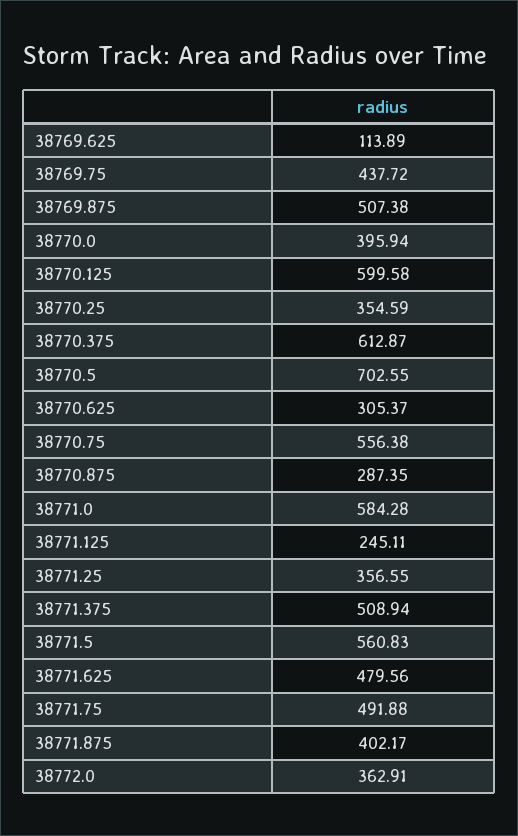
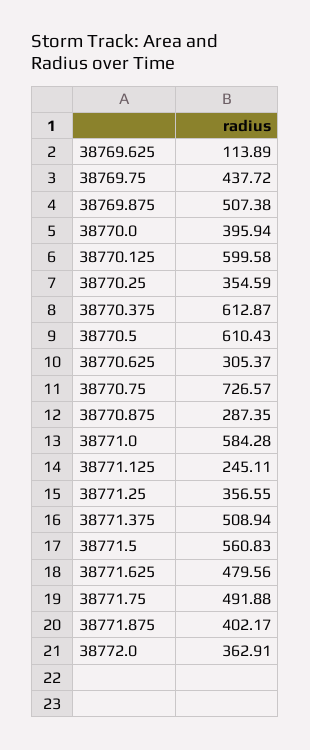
  {
    "38769.625": 113.89,
    "38769.75": 437.72,
    "38769.875": 507.38,
    "38770.0": 395.94,
    "38770.125": 599.58,
    "38770.25": 354.59,
    "38770.375": 612.87,
-   "38770.5": 702.55,
+   "38770.5": 610.43,
    "38770.625": 305.37,
-   "38770.75": 556.38,
+   "38770.75": 726.57,
    "38770.875": 287.35,
    "38771.0": 584.28,
    "38771.125": 245.11,
    "38771.25": 356.55,
    "38771.375": 508.94,
    "38771.5": 560.83,
    "38771.625": 479.56,
    "38771.75": 491.88,
    "38771.875": 402.17,
    "38772.0": 362.91
  }

